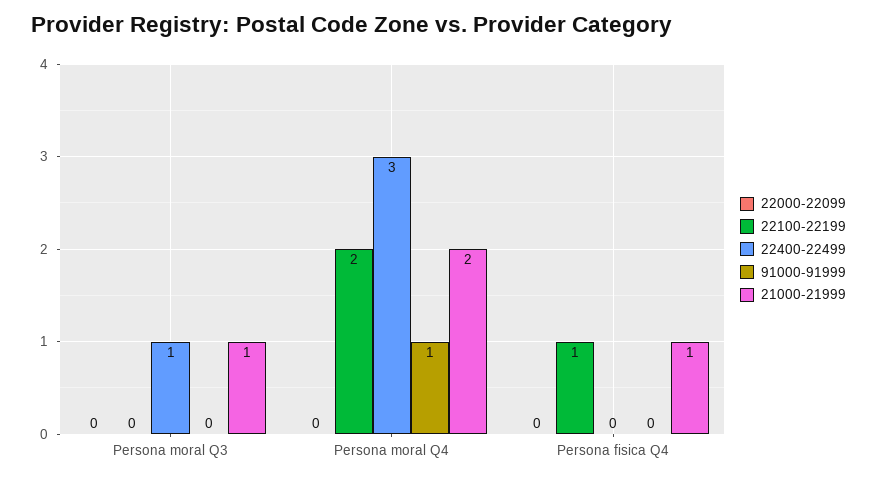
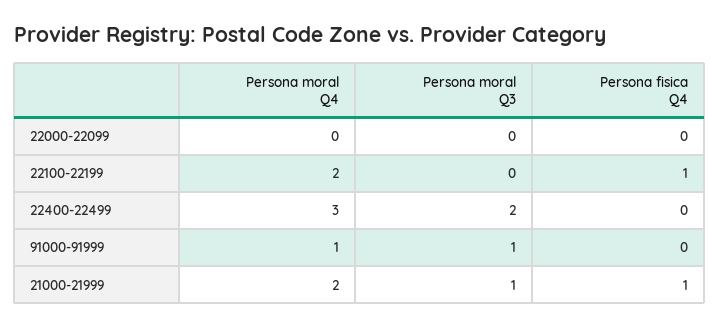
  {
    "22000-22099": {
      "Persona moral Q3": 0,
      "Persona moral Q4": 0,
      "Persona fisica Q4": 0
    },
    "22100-22199": {
      "Persona moral Q3": 0,
      "Persona moral Q4": 2,
      "Persona fisica Q4": 1
    },
    "22400-22499": {
-     "Persona moral Q3": 1,
+     "Persona moral Q3": 2,
      "Persona moral Q4": 3,
      "Persona fisica Q4": 0
    },
    "91000-91999": {
-     "Persona moral Q3": 0,
+     "Persona moral Q3": 1,
      "Persona moral Q4": 1,
      "Persona fisica Q4": 0
    },
    "21000-21999": {
      "Persona moral Q3": 1,
      "Persona moral Q4": 2,
      "Persona fisica Q4": 1
    }
  }

